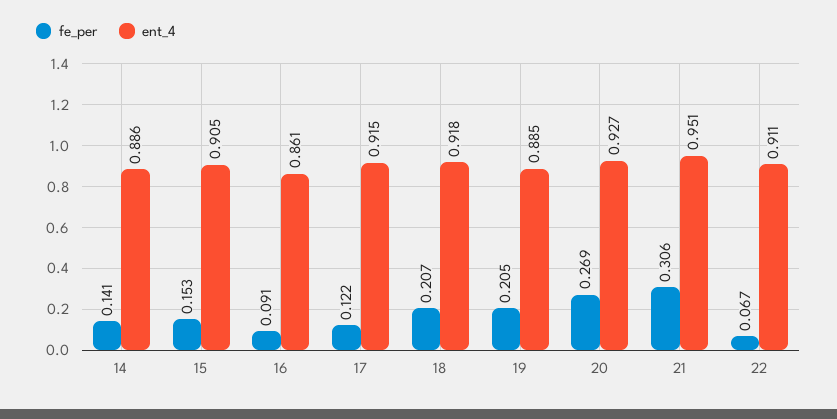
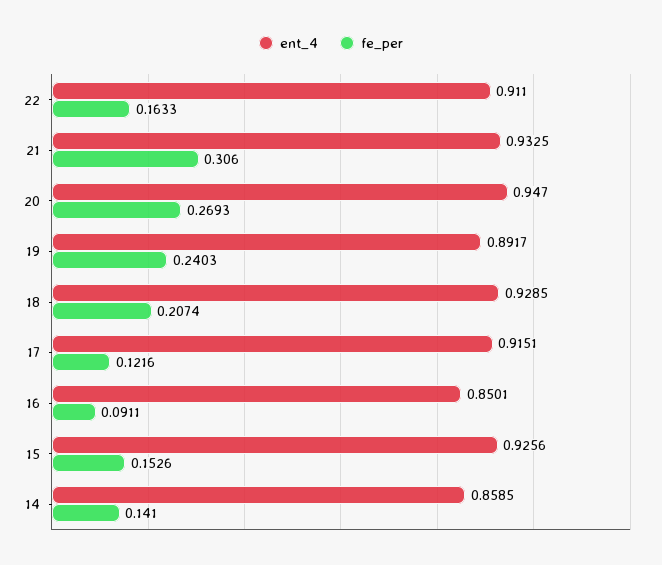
  {
    "fe_per": {
      "14": 0.141,
      "15": 0.1526,
      "16": 0.0911,
      "17": 0.1216,
      "18": 0.2074,
-     "19": 0.205,
+     "19": 0.2403,
      "20": 0.2693,
      "21": 0.306,
-     "22": 0.067
+     "22": 0.1633
    },
    "ent_4": {
-     "14": 0.886,
+     "14": 0.8585,
-     "15": 0.905,
+     "15": 0.9256,
-     "16": 0.861,
+     "16": 0.8501,
      "17": 0.9151,
-     "18": 0.918,
+     "18": 0.9285,
-     "19": 0.885,
+     "19": 0.8917,
-     "20": 0.927,
+     "20": 0.947,
-     "21": 0.951,
+     "21": 0.9325,
      "22": 0.911
    }
  }

